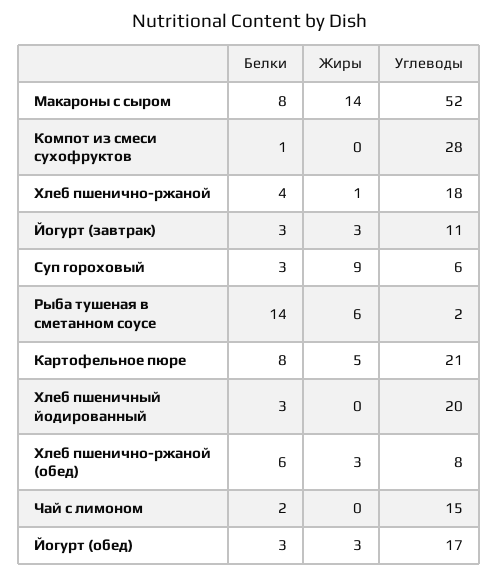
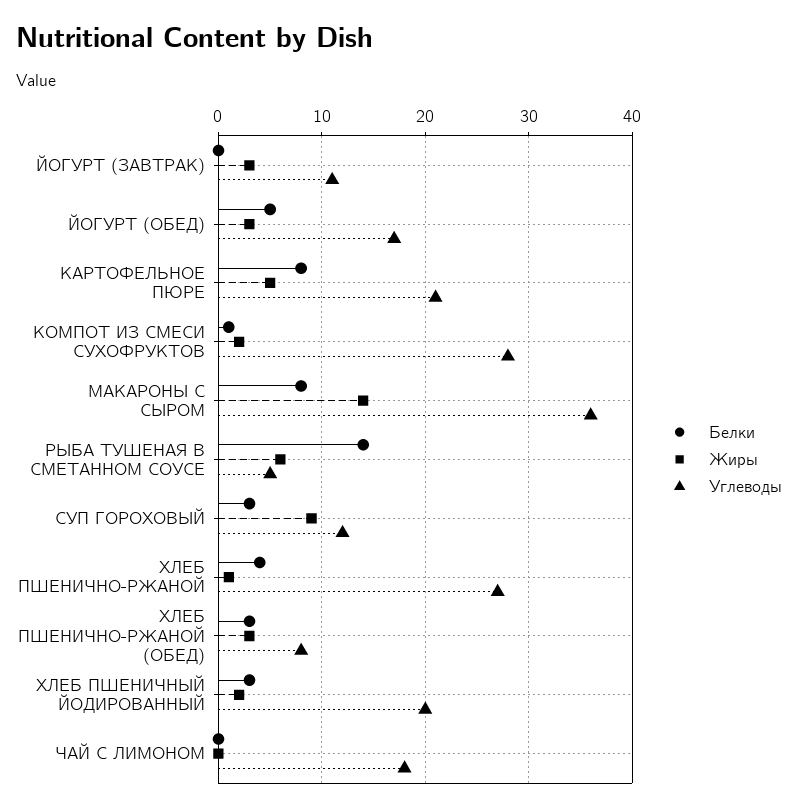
  {
    "Белки": {
      "Макароны с сыром": 8,
      "Компот из смеси сухофруктов": 1,
      "Хлеб пшенично-ржаной": 4,
-     "Йогурт (завтрак)": 3,
+     "Йогурт (завтрак)": 0,
      "Суп гороховый": 3,
      "Рыба тушеная в сметанном соусе": 14,
      "Картофельное пюре": 8,
      "Хлеб пшеничный йодированный": 3,
-     "Хлеб пшенично-ржаной (обед)": 6,
+     "Хлеб пшенично-ржаной (обед)": 3,
-     "Чай с лимоном": 2,
+     "Чай с лимоном": 0,
-     "Йогурт (обед)": 3
+     "Йогурт (обед)": 5
    },
    "Жиры": {
      "Макароны с сыром": 14,
-     "Компот из смеси сухофруктов": 0,
+     "Компот из смеси сухофруктов": 2,
      "Хлеб пшенично-ржаной": 1,
      "Йогурт (завтрак)": 3,
      "Суп гороховый": 9,
      "Рыба тушеная в сметанном соусе": 6,
      "Картофельное пюре": 5,
-     "Хлеб пшеничный йодированный": 0,
+     "Хлеб пшеничный йодированный": 2,
      "Хлеб пшенично-ржаной (обед)": 3,
      "Чай с лимоном": 0,
      "Йогурт (обед)": 3
    },
    "Углеводы": {
-     "Макароны с сыром": 52,
+     "Макароны с сыром": 36,
      "Компот из смеси сухофруктов": 28,
-     "Хлеб пшенично-ржаной": 18,
+     "Хлеб пшенично-ржаной": 27,
      "Йогурт (завтрак)": 11,
-     "Суп гороховый": 6,
+     "Суп гороховый": 12,
-     "Рыба тушеная в сметанном соусе": 2,
+     "Рыба тушеная в сметанном соусе": 5,
      "Картофельное пюре": 21,
      "Хлеб пшеничный йодированный": 20,
      "Хлеб пшенично-ржаной (обед)": 8,
-     "Чай с лимоном": 15,
+     "Чай с лимоном": 18,
      "Йогурт (обед)": 17
    }
  }

